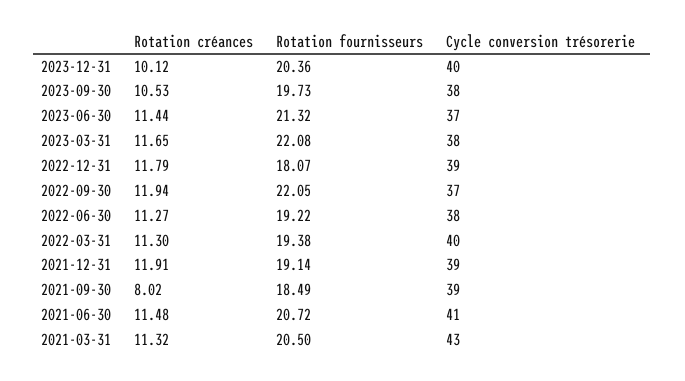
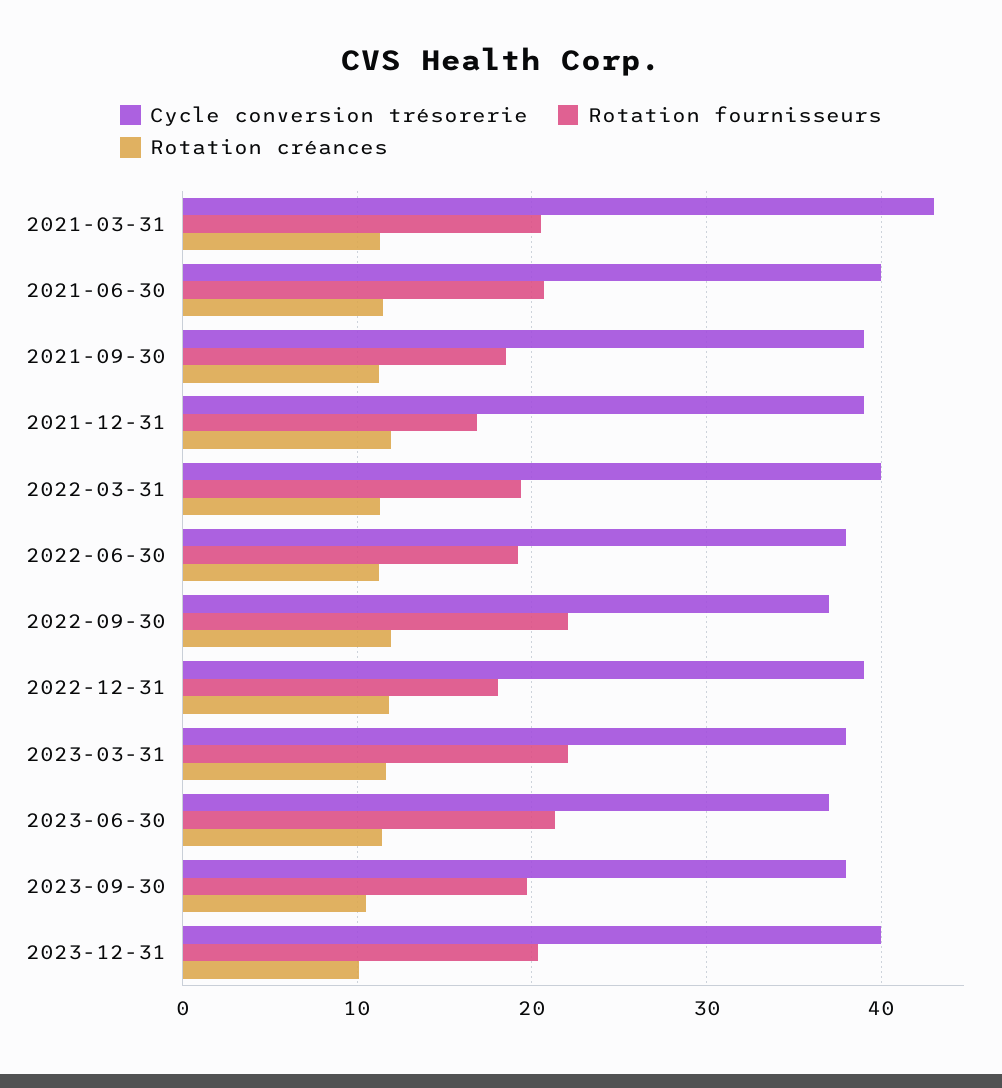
  {
    "Rotation créances": {
      "2023-12-31": 10.12,
      "2023-09-30": 10.53,
      "2023-06-30": 11.44,
      "2023-03-31": 11.65,
      "2022-12-31": 11.79,
      "2022-09-30": 11.94,
      "2022-06-30": 11.27,
      "2022-03-31": 11.3,
      "2021-12-31": 11.91,
-     "2021-09-30": 8.02,
+     "2021-09-30": 11,
      "2021-06-30": 11.48,
      "2021-03-31": 11.32
    },
    "Rotation fournisseurs": {
      "2023-12-31": 20.36,
      "2023-09-30": 19.73,
      "2023-06-30": 21.32,
      "2023-03-31": 22.08,
      "2022-12-31": 18.07,
      "2022-09-30": 22.05,
      "2022-06-30": 19.22,
      "2022-03-31": 19.38,
-     "2021-12-31": 19.14,
+     "2021-12-31": 17,
      "2021-09-30": 18.49,
      "2021-06-30": 20.72,
      "2021-03-31": 20.5
    },
    "Cycle conversion trésorerie": {
      "2023-12-31": 40,
      "2023-09-30": 38,
      "2023-06-30": 37,
      "2023-03-31": 38,
      "2022-12-31": 39,
      "2022-09-30": 37,
      "2022-06-30": 38,
      "2022-03-31": 40,
      "2021-12-31": 39,
      "2021-09-30": 39,
-     "2021-06-30": 41,
+     "2021-06-30": 40,
      "2021-03-31": 43
    }
  }

